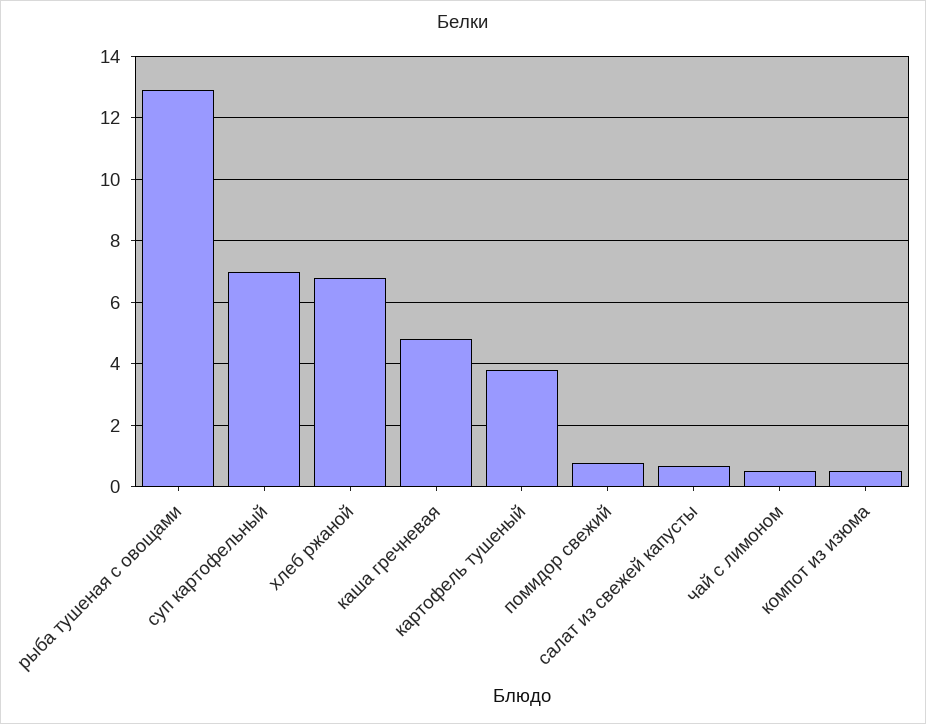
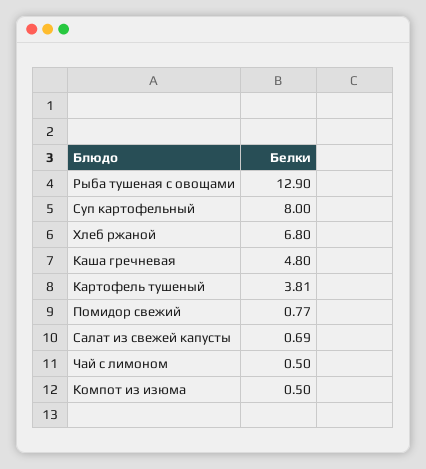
  {
    "рыба тушеная с овощами": 12.9,
-   "суп картофельный": 7,
+   "суп картофельный": 8,
    "хлеб ржаной": 6.8,
    "каша гречневая": 4.8,
    "картофель тушеный": 3.81,
    "помидор свежий": 0.77,
    "салат из свежей капусты": 0.69,
    "чай с лимоном": 0.5,
    "компот из изюма": 0.5
  }

